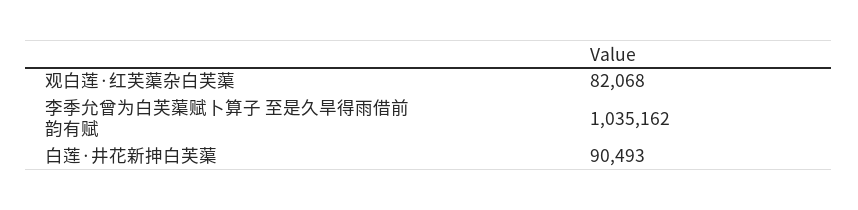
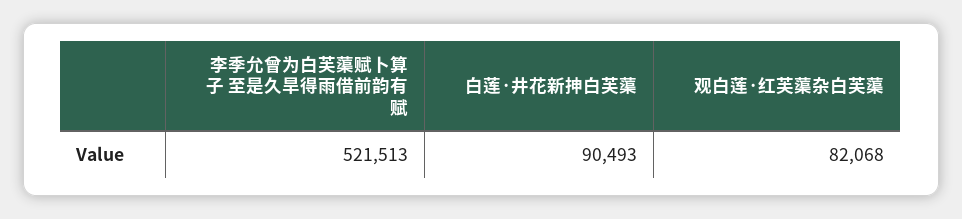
  {
    "观白莲·红芙蕖杂白芙蕖": 82068,
-   "李季允曾为白芙蕖赋卜算子 至是久旱得雨借前韵有赋": 1035162,
+   "李季允曾为白芙蕖赋卜算子 至是久旱得雨借前韵有赋": 521513,
    "白莲·井花新抻白芙蕖": 90493
  }

